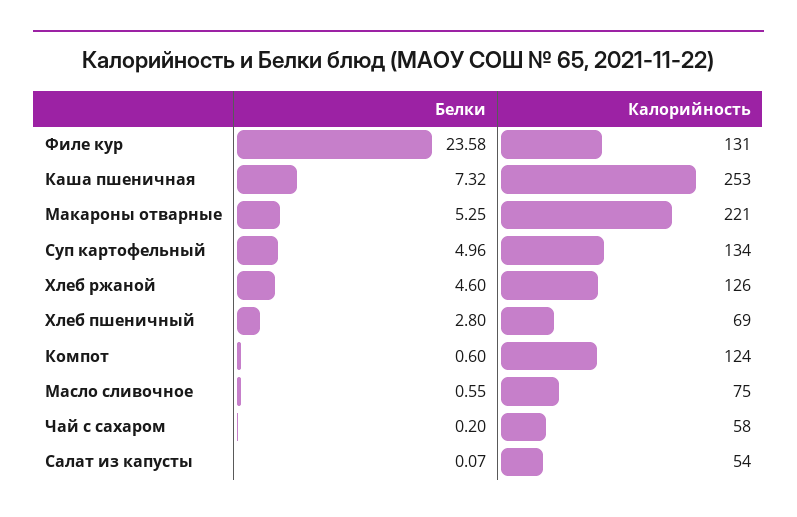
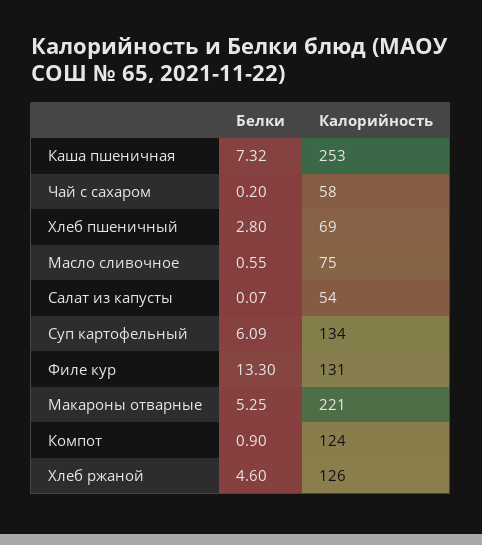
  {
    "Белки": {
-     "Филе кур": 23.58,
+     "Филе кур": 13.3,
      "Каша пшеничная": 7.32,
      "Макароны отварные": 5.25,
-     "Суп картофельный": 4.96,
+     "Суп картофельный": 6.09,
      "Хлеб ржаной": 4.6,
      "Хлеб пшеничный": 2.8,
-     "Компот": 0.6,
+     "Компот": 0.9,
      "Масло сливочное": 0.55,
      "Чай с сахаром": 0.2,
      "Салат из капусты": 0.07
    },
    "Калорийность": {
      "Филе кур": 131,
      "Каша пшеничная": 253,
      "Макароны отварные": 221,
      "Суп картофельный": 134,
      "Хлеб ржаной": 126,
      "Хлеб пшеничный": 69,
      "Компот": 124,
      "Масло сливочное": 75,
      "Чай с сахаром": 58,
      "Салат из капусты": 54
    }
  }

